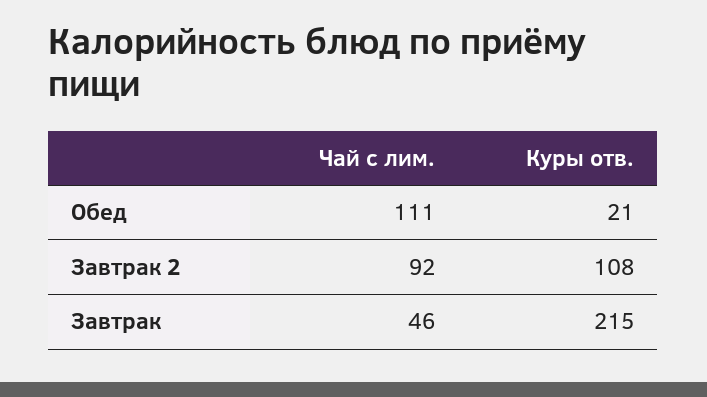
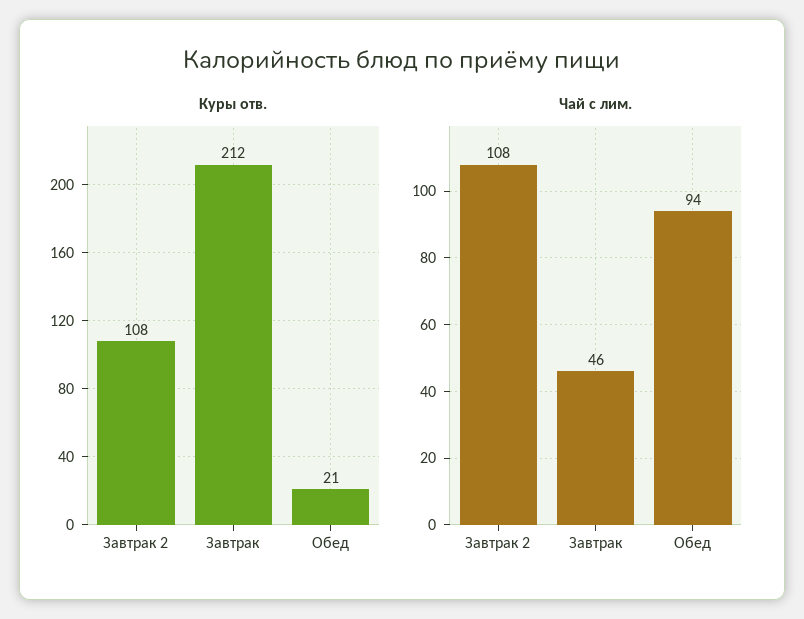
  {
    "Чай с лим.": {
-     "Обед": 111,
+     "Обед": 94,
-     "Завтрак 2": 92,
+     "Завтрак 2": 108,
      "Завтрак": 46
    },
    "Куры отв.": {
      "Обед": 21,
      "Завтрак 2": 108,
-     "Завтрак": 215
+     "Завтрак": 212
    }
  }

